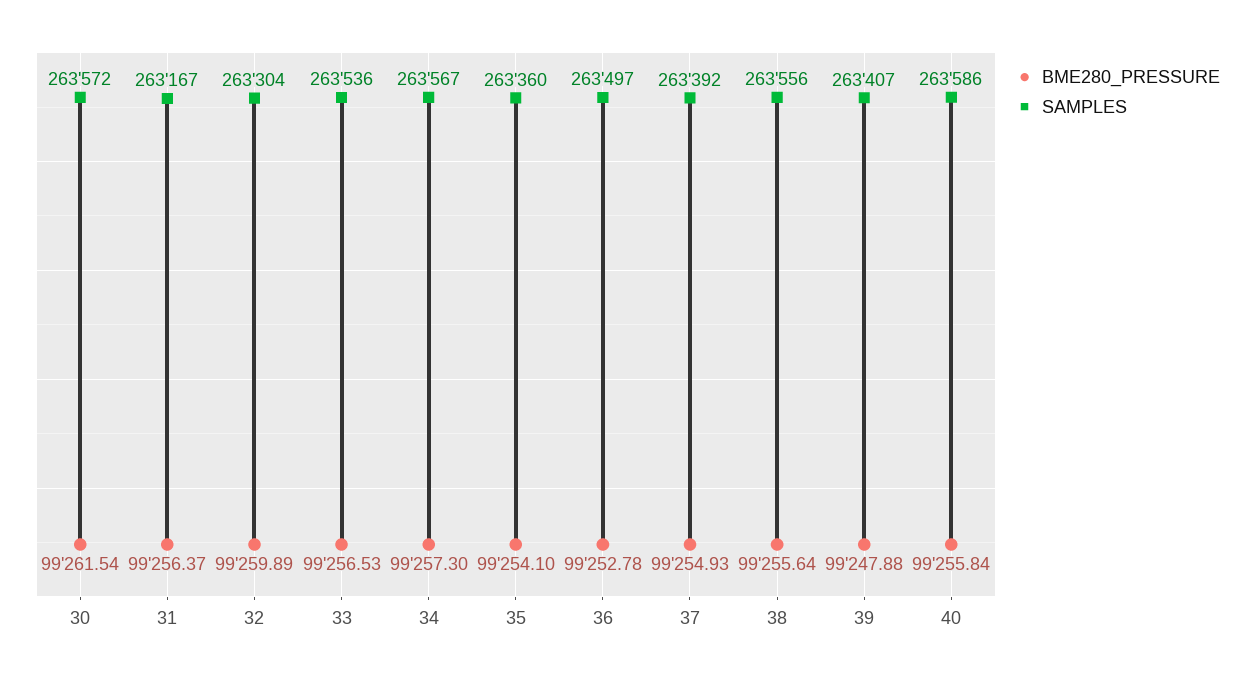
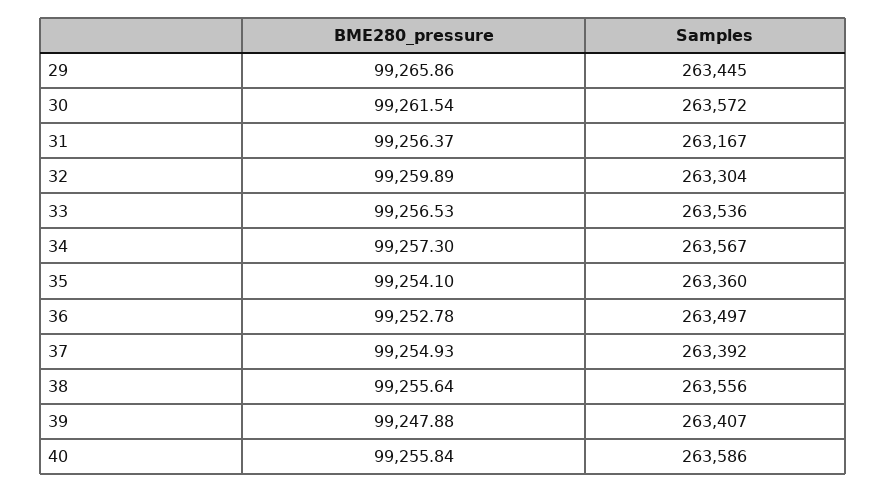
  {
    "BME280_PRESSURE": {
      "30": 99261.54,
      "31": 99256.37,
      "32": 99259.89,
      "33": 99256.53,
      "34": 99257.3,
      "35": 99254.1,
      "36": 99252.78,
      "37": 99254.93,
      "38": 99255.64,
      "39": 99247.88,
-     "40": 99255.84
+     "40": 99255.84,
+     "29": 99265.86
    },
    "SAMPLES": {
      "30": 263572,
      "31": 263167,
      "32": 263304,
      "33": 263536,
      "34": 263567,
      "35": 263360,
      "36": 263497,
      "37": 263392,
      "38": 263556,
      "39": 263407,
-     "40": 263586
+     "40": 263586,
+     "29": 263445
    }
  }

